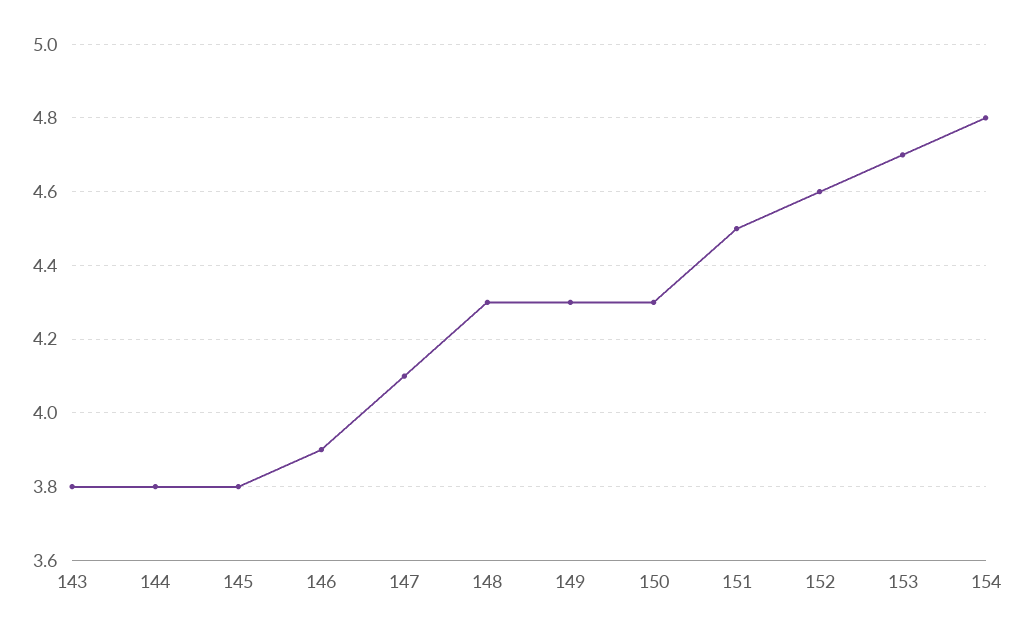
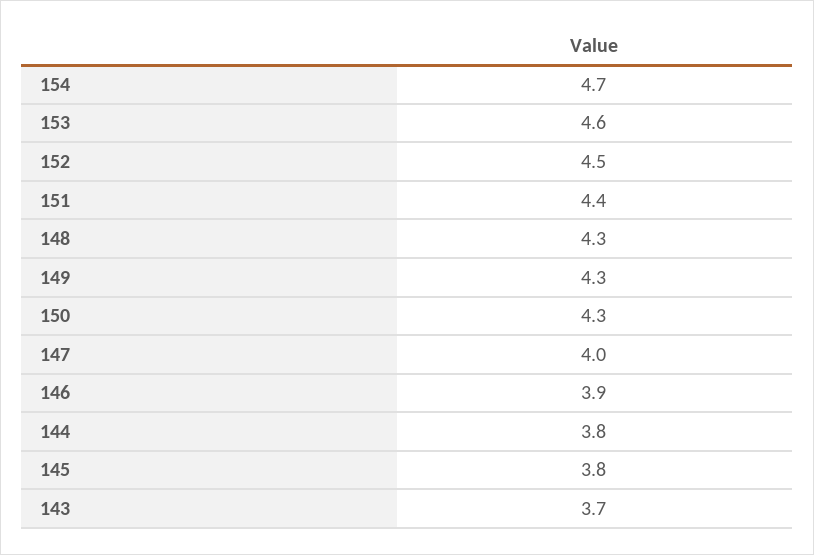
  {
-   "143": 3.8,
+   "143": 3.7,
    "144": 3.8,
    "145": 3.8,
    "146": 3.9,
-   "147": 4.1,
+   "147": 4,
    "148": 4.3,
    "149": 4.3,
    "150": 4.3,
-   "151": 4.5,
+   "151": 4.4,
-   "152": 4.6,
+   "152": 4.5,
-   "153": 4.7,
+   "153": 4.6,
-   "154": 4.8
+   "154": 4.7
  }

